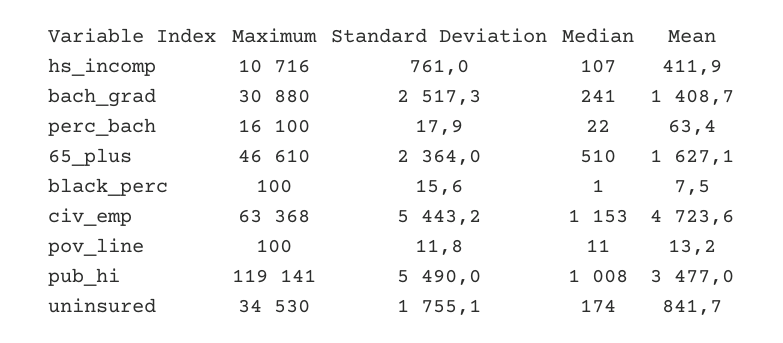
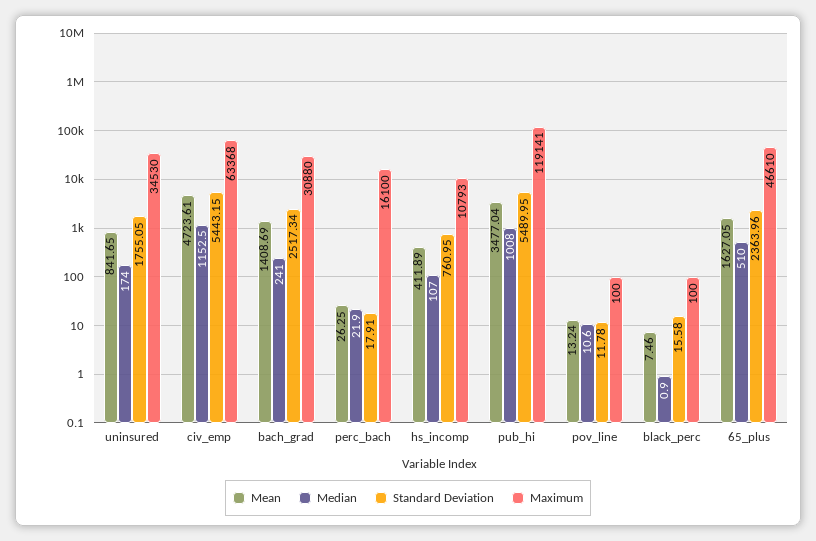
  {
    "Maximum": {
-     "hs_incomp": 10716,
+     "hs_incomp": 10793,
      "bach_grad": 30880,
      "perc_bach": 16100,
      "65_plus": 46610,
      "black_perc": 100,
      "civ_emp": 63368,
      "pov_line": 100,
      "pub_hi": 119141,
      "uninsured": 34530
    },
    "Standard Deviation": {
      "hs_incomp": 760.95,
      "bach_grad": 2517.34,
      "perc_bach": 17.91,
      "65_plus": 2363.96,
      "black_perc": 15.58,
      "civ_emp": 5443.15,
      "pov_line": 11.78,
      "pub_hi": 5489.95,
      "uninsured": 1755.05
    },
    "Median": {
      "hs_incomp": 107,
      "bach_grad": 241,
      "perc_bach": 21.9,
      "65_plus": 510,
      "black_perc": 0.9,
      "civ_emp": 1152.5,
      "pov_line": 10.6,
      "pub_hi": 1008,
      "uninsured": 174
    },
    "Mean": {
      "hs_incomp": 411.89,
      "bach_grad": 1408.69,
-     "perc_bach": 63.4,
+     "perc_bach": 26.25,
      "65_plus": 1627.05,
      "black_perc": 7.46,
      "civ_emp": 4723.61,
      "pov_line": 13.24,
      "pub_hi": 3477.04,
      "uninsured": 841.65
    }
  }

